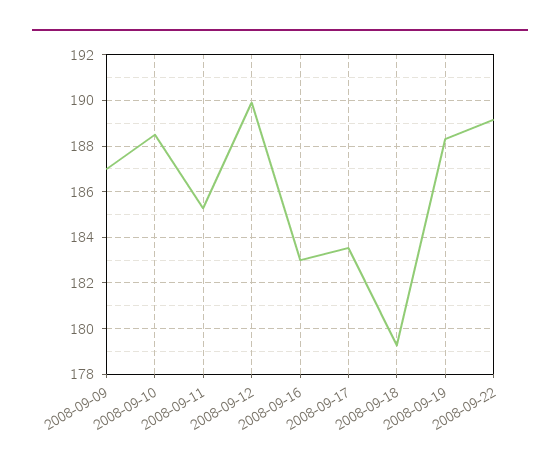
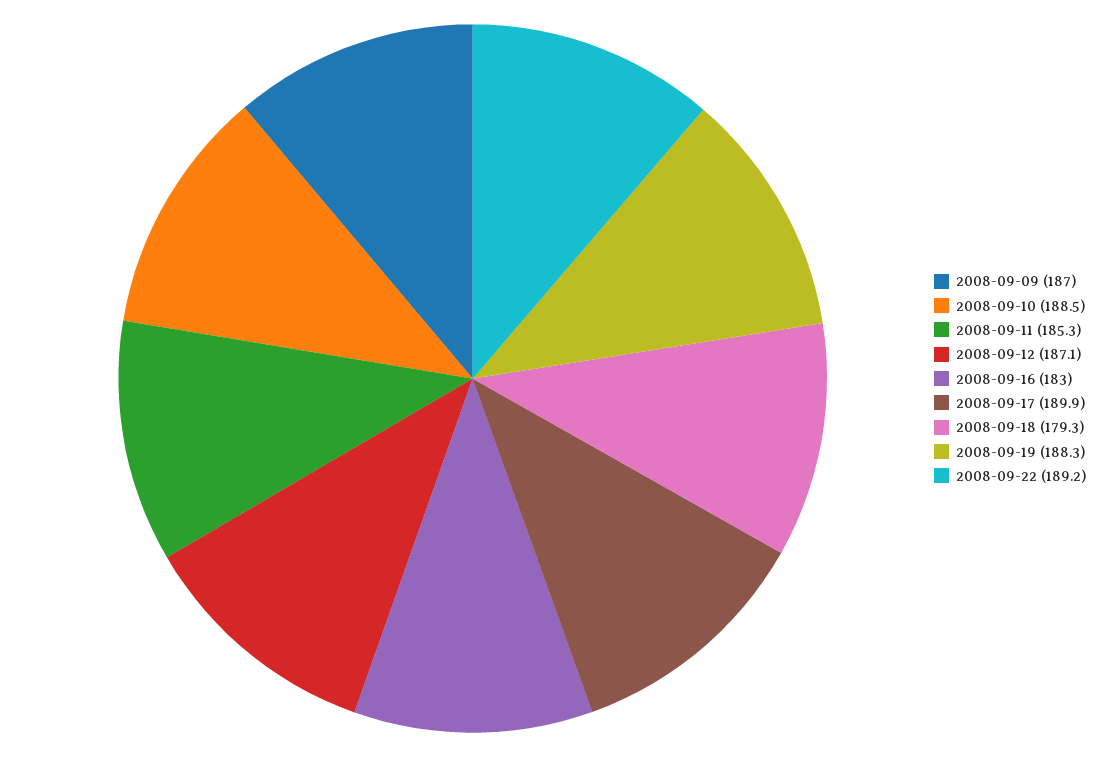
  {
    "2008-09-09": 187,
    "2008-09-10": 188.5,
    "2008-09-11": 185.3,
-   "2008-09-12": 190,
+   "2008-09-12": 187.1,
    "2008-09-16": 183,
-   "2008-09-17": 183.5,
+   "2008-09-17": 189.9,
    "2008-09-18": 179.3,
    "2008-09-19": 188.3,
    "2008-09-22": 189.2
  }

